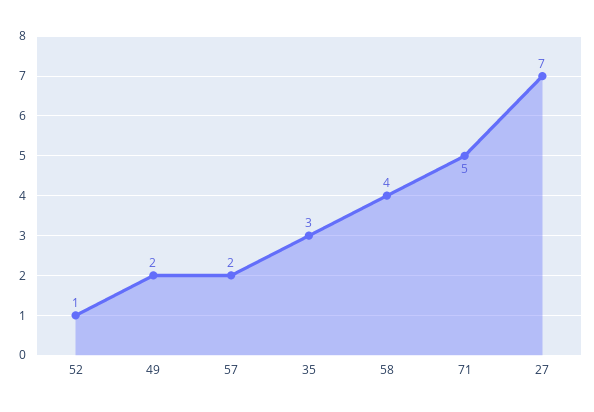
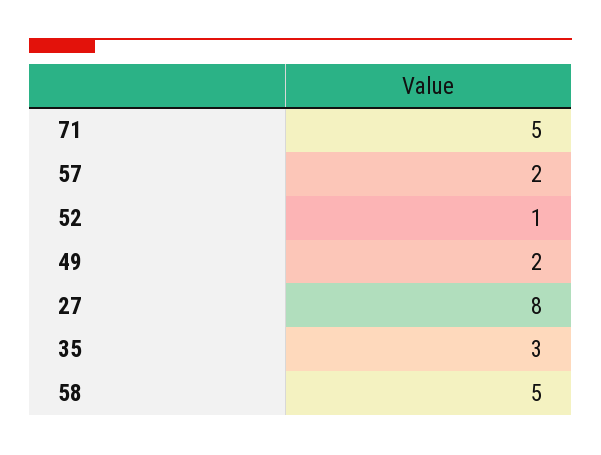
  {
    "52": 1,
    "49": 2,
    "57": 2,
    "35": 3,
-   "58": 4,
+   "58": 5,
    "71": 5,
-   "27": 7
+   "27": 8
  }

